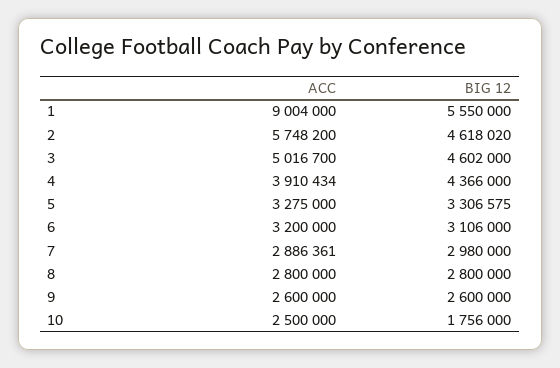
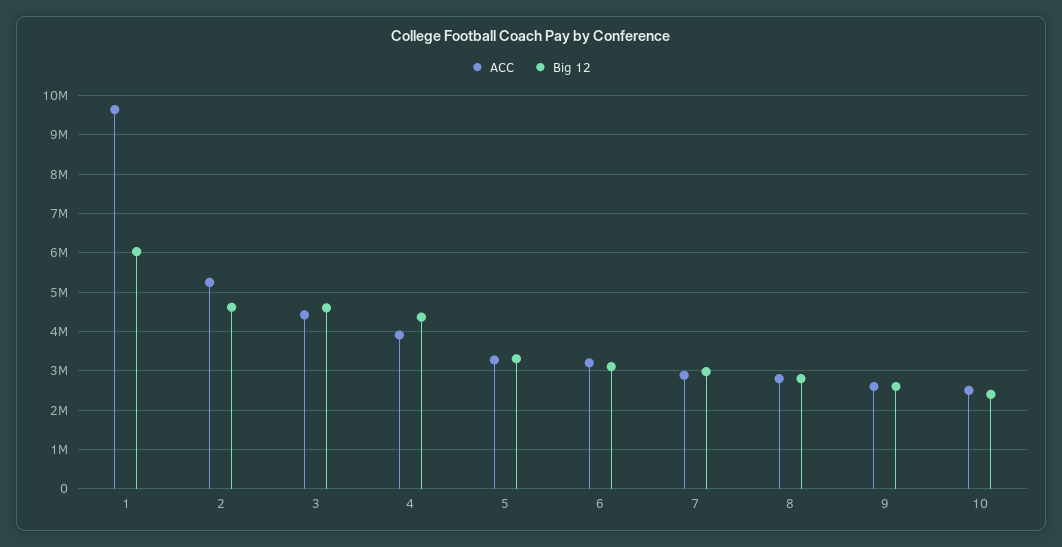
  {
    "ACC": {
-     "1": 9004000,
+     "1": 9600000,
-     "2": 5748200,
+     "2": 5200000,
-     "3": 5016700,
+     "3": 4400000,
      "4": 3910434,
      "5": 3275000,
      "6": 3200000,
      "7": 2886361,
      "8": 2800000,
      "9": 2600000,
      "10": 2500000
    },
    "BIG 12": {
-     "1": 5550000,
+     "1": 6000000,
      "2": 4618020,
      "3": 4602000,
      "4": 4366000,
      "5": 3306575,
      "6": 3106000,
      "7": 2980000,
      "8": 2800000,
      "9": 2600000,
-     "10": 1756000
+     "10": 2400000
    }
  }

